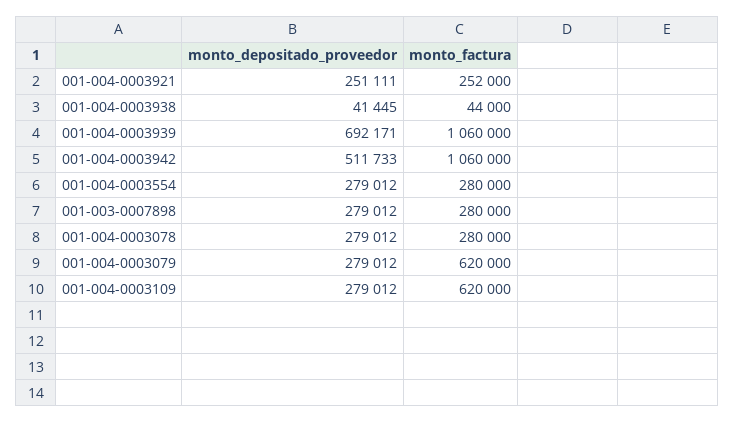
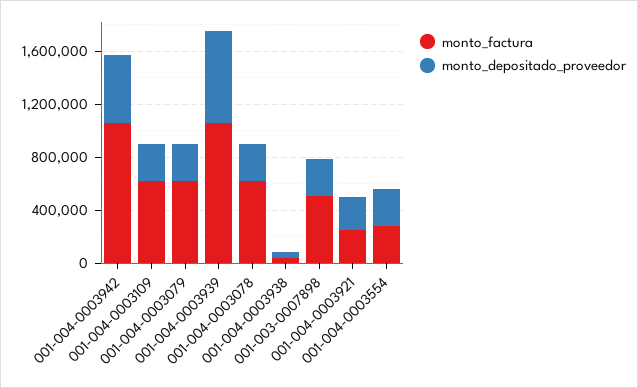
  {
    "monto_depositado_proveedor": {
      "001-004-0003921": 251111,
      "001-004-0003938": 41445,
      "001-004-0003939": 692171,
      "001-004-0003942": 511733,
      "001-004-0003554": 279012,
      "001-003-0007898": 279012,
      "001-004-0003078": 279012,
      "001-004-0003079": 279012,
      "001-004-0003109": 279012
    },
    "monto_factura": {
      "001-004-0003921": 252000,
      "001-004-0003938": 44000,
      "001-004-0003939": 1060000,
      "001-004-0003942": 1060000,
      "001-004-0003554": 280000,
-     "001-003-0007898": 280000,
+     "001-003-0007898": 500000,
-     "001-004-0003078": 280000,
+     "001-004-0003078": 600000,
      "001-004-0003079": 620000,
      "001-004-0003109": 620000
    }
  }

